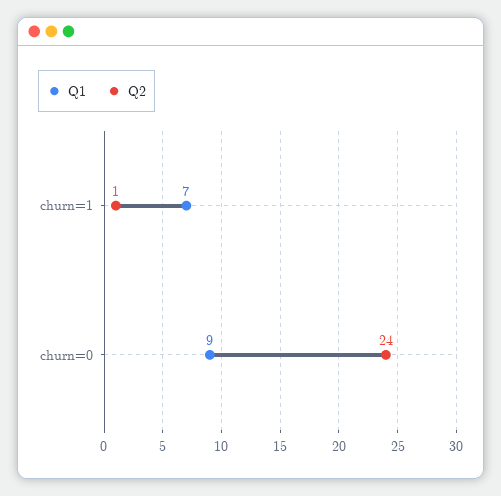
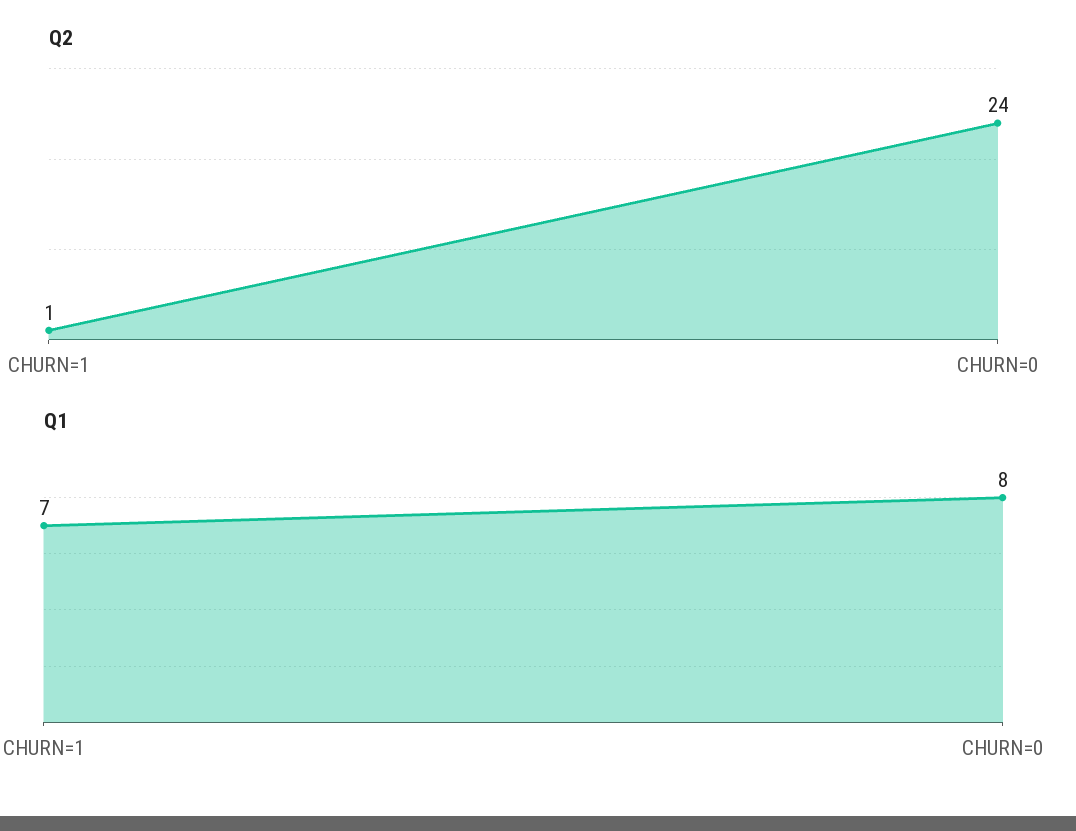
  {
    "Q1": {
      "churn=1": 7,
-     "churn=0": 9
+     "churn=0": 8
    },
    "Q2": {
      "churn=1": 1,
      "churn=0": 24
    }
  }

